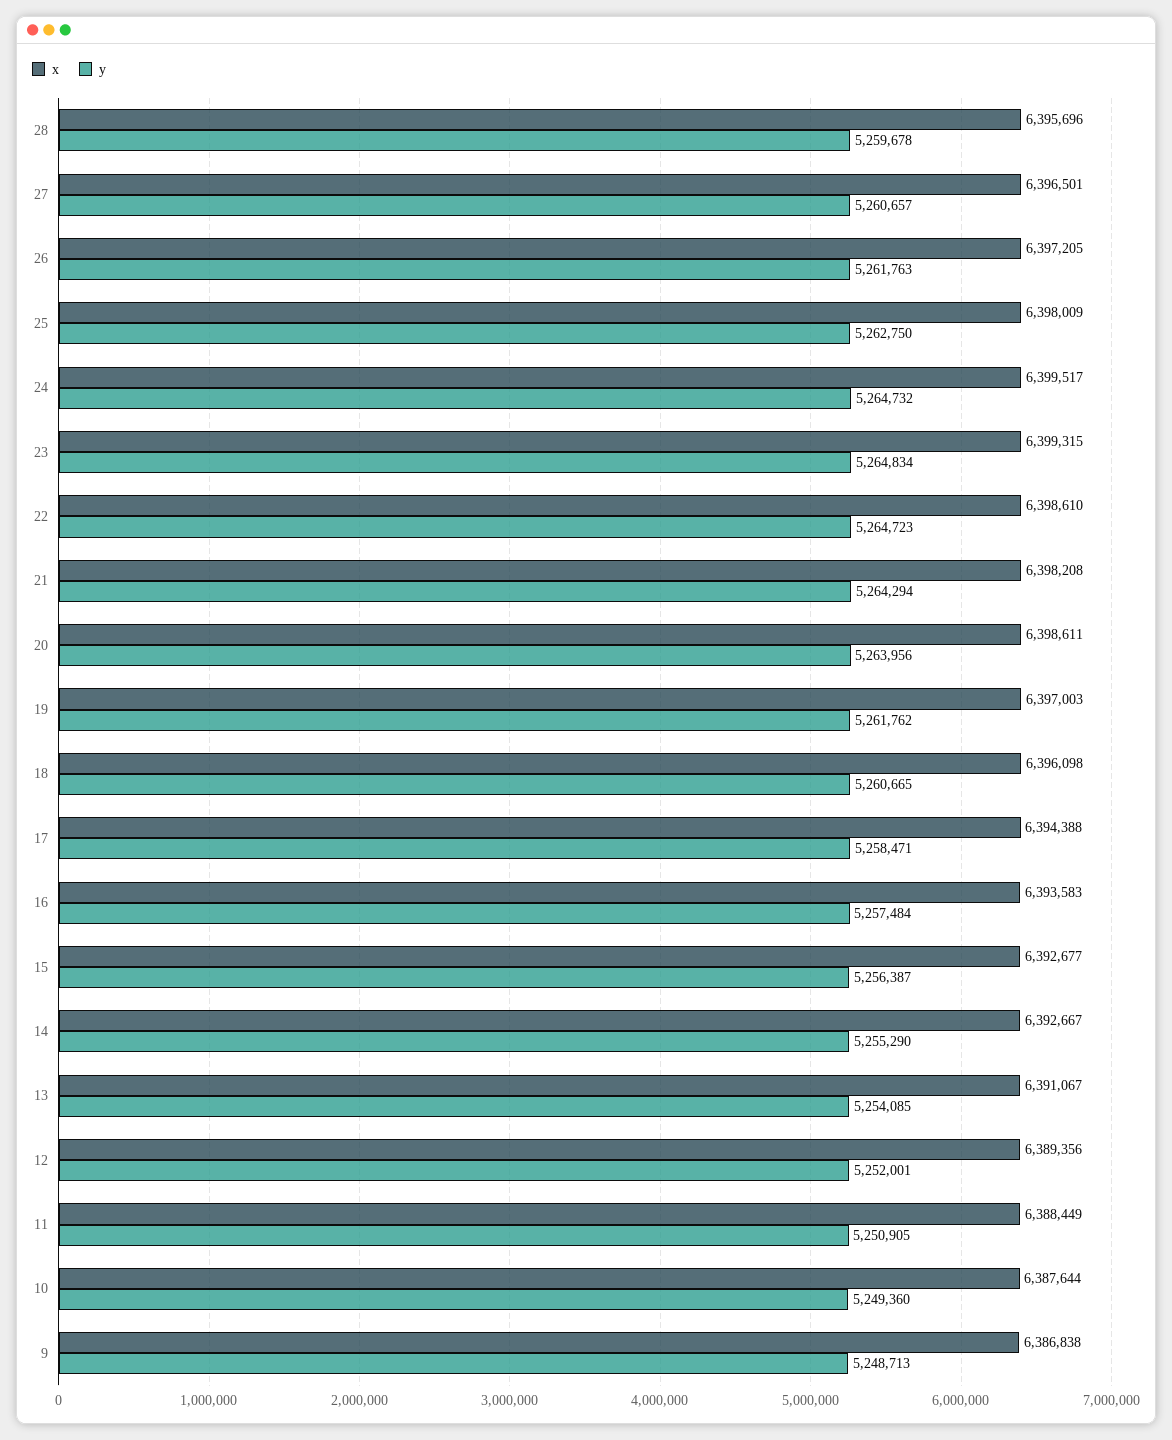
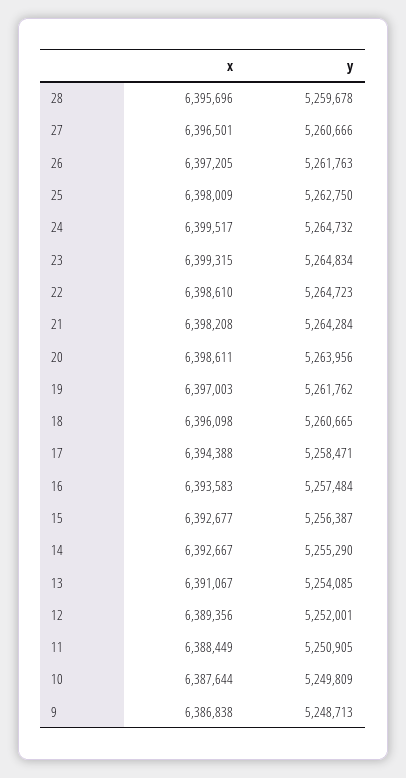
  {
    "x": {
      "28": 6395696,
      "27": 6396501,
      "26": 6397205,
      "25": 6398009,
      "24": 6399517,
      "23": 6399315,
      "22": 6398610,
      "21": 6398208,
      "20": 6398611,
      "19": 6397003,
      "18": 6396098,
      "17": 6394388,
      "16": 6393583,
      "15": 6392677,
      "14": 6392667,
      "13": 6391067,
      "12": 6389356,
      "11": 6388449,
      "10": 6387644,
      "9": 6386838
    },
    "y": {
      "28": 5259678,
-     "27": 5260657,
+     "27": 5260666,
      "26": 5261763,
      "25": 5262750,
      "24": 5264732,
      "23": 5264834,
      "22": 5264723,
-     "21": 5264294,
+     "21": 5264284,
      "20": 5263956,
      "19": 5261762,
      "18": 5260665,
      "17": 5258471,
      "16": 5257484,
      "15": 5256387,
      "14": 5255290,
      "13": 5254085,
      "12": 5252001,
      "11": 5250905,
-     "10": 5249360,
+     "10": 5249809,
      "9": 5248713
    }
  }

